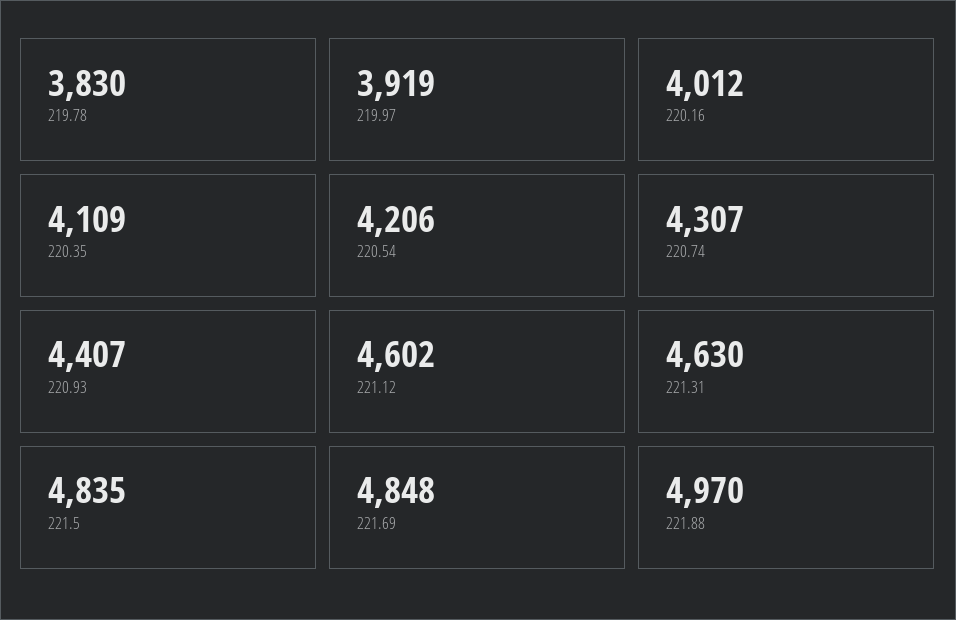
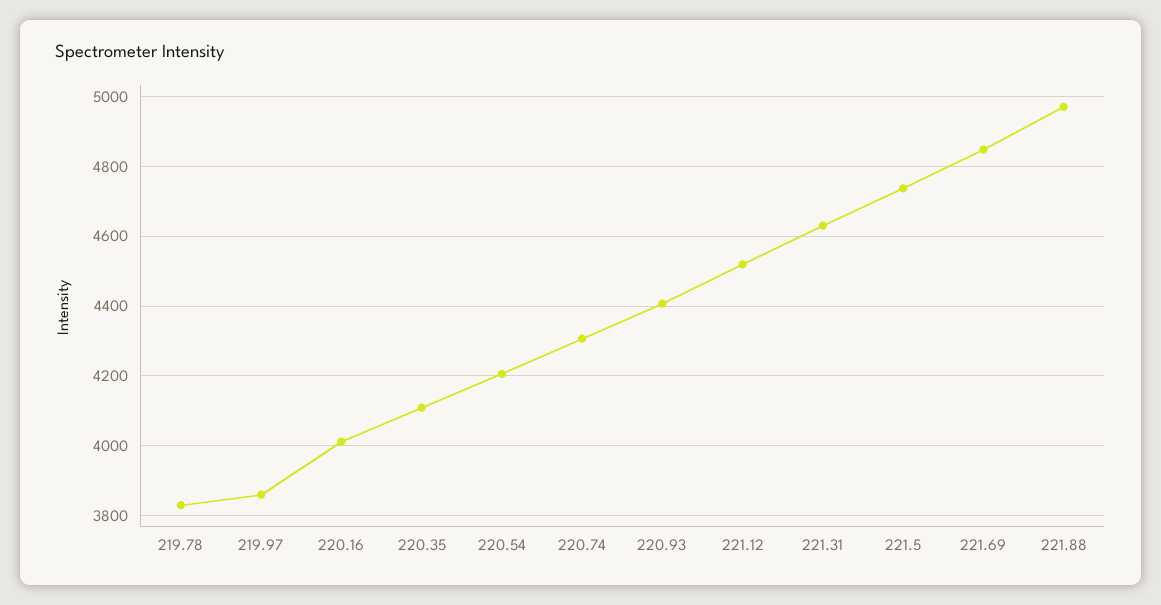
  {
    "219.78": 3830,
-   "219.97": 3919,
+   "219.97": 3860,
    "220.16": 4012,
    "220.35": 4109,
    "220.54": 4206,
    "220.74": 4307,
    "220.93": 4407,
-   "221.12": 4602,
+   "221.12": 4520,
    "221.31": 4630,
-   "221.5": 4835,
+   "221.5": 4740,
    "221.69": 4848,
    "221.88": 4970
  }

